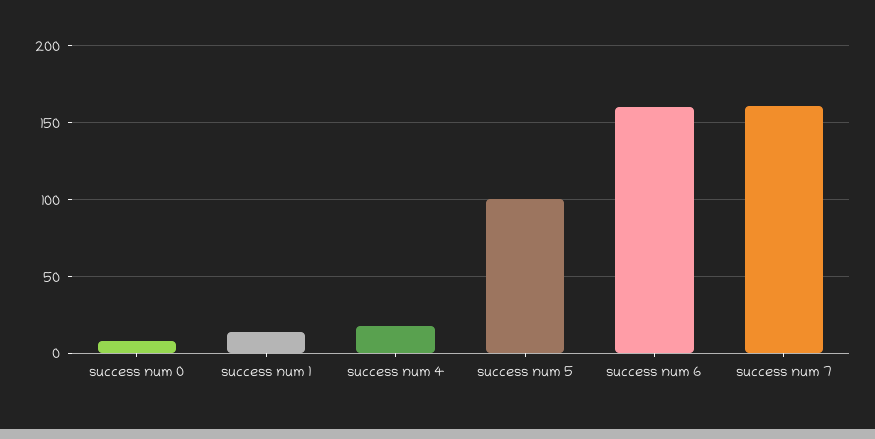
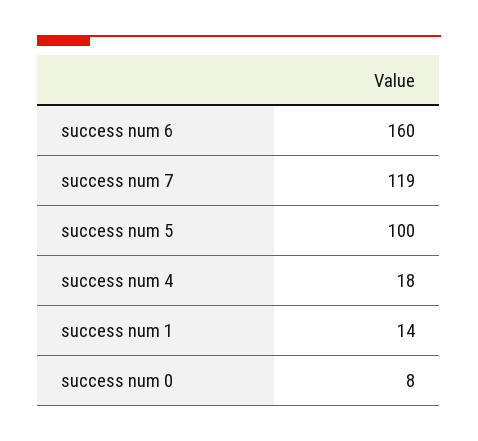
  {
    "success num 0": 8,
    "success num 1": 14,
    "success num 4": 18,
    "success num 5": 100,
    "success num 6": 160,
-   "success num 7": 160
+   "success num 7": 119
  }

